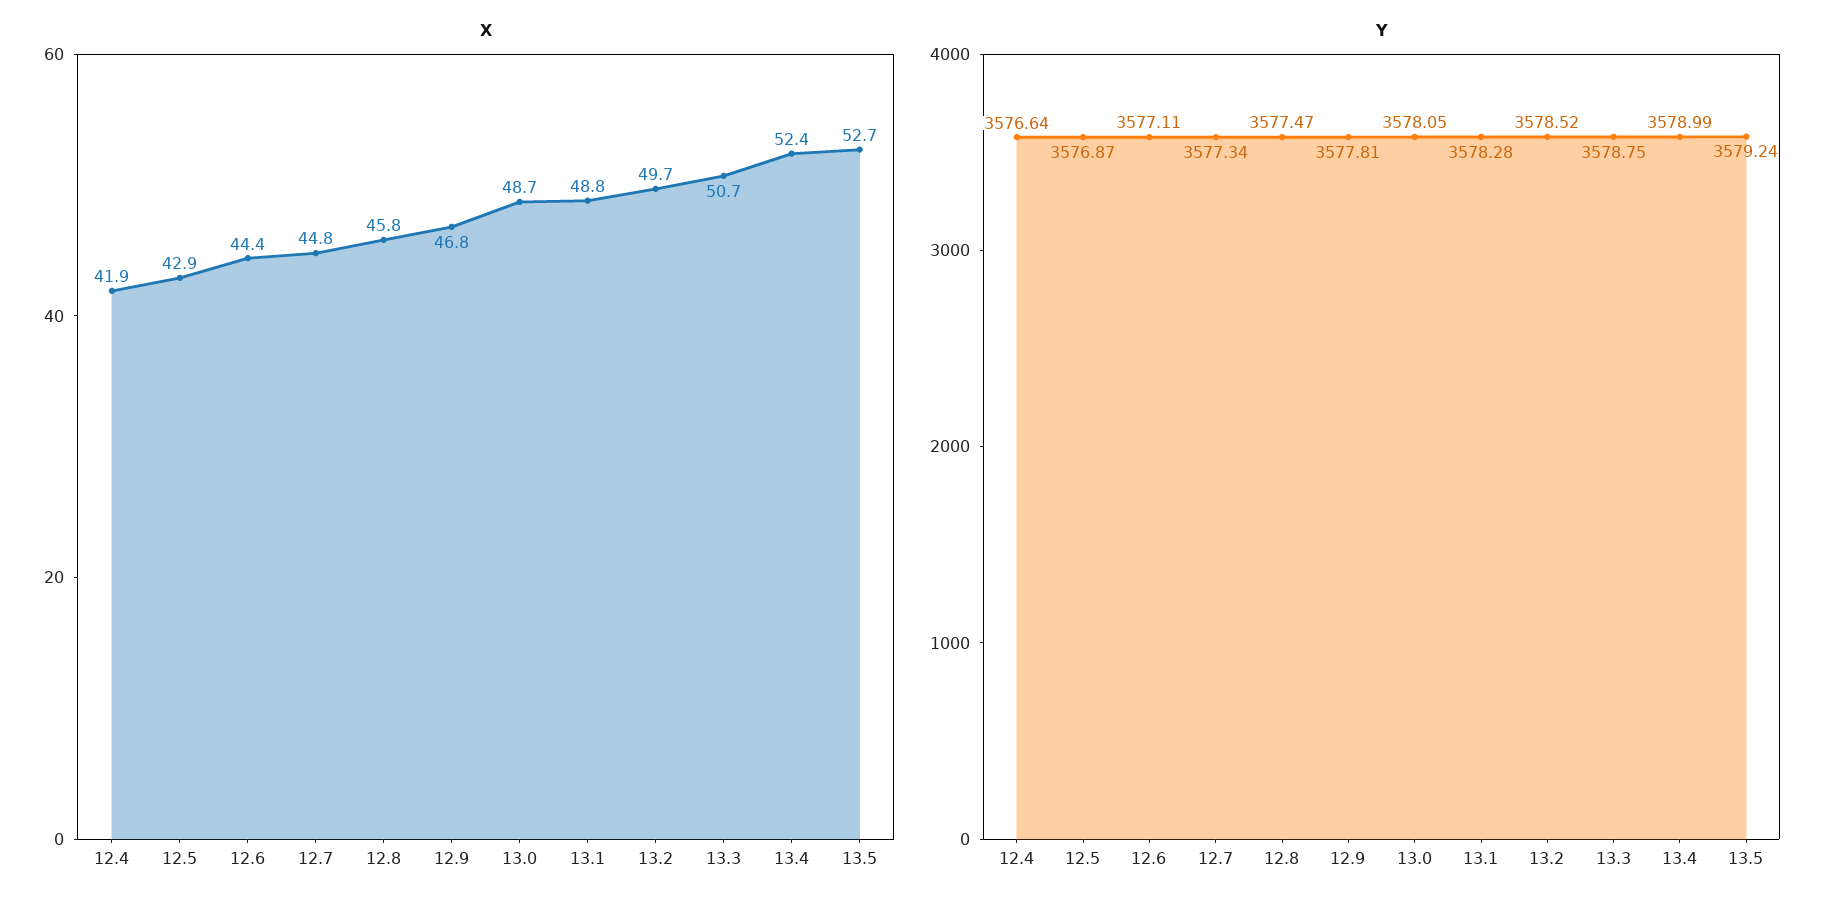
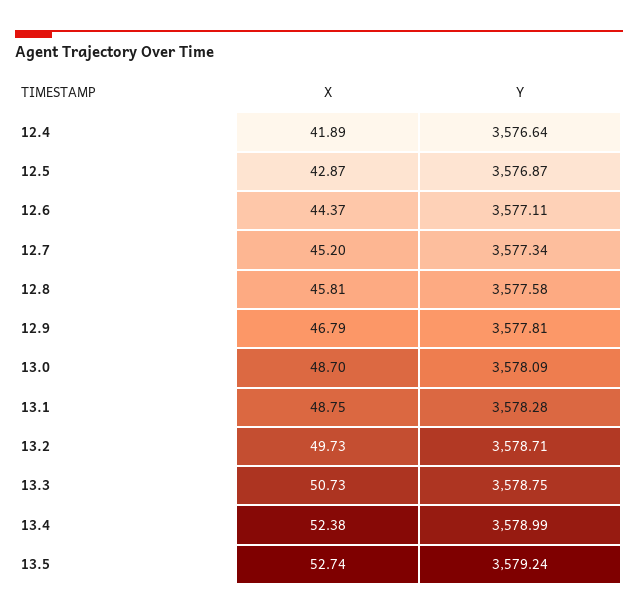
  {
    "X": {
      "12.4": 41.89,
      "12.5": 42.87,
      "12.6": 44.37,
-     "12.7": 44.8,
+     "12.7": 45.2,
      "12.8": 45.81,
      "12.9": 46.79,
      "13.0": 48.7,
      "13.1": 48.75,
      "13.2": 49.73,
      "13.3": 50.73,
      "13.4": 52.38,
      "13.5": 52.74
    },
    "Y": {
      "12.4": 3576.64,
      "12.5": 3576.87,
      "12.6": 3577.11,
      "12.7": 3577.34,
-     "12.8": 3577.47,
+     "12.8": 3577.58,
      "12.9": 3577.81,
-     "13.0": 3578.05,
+     "13.0": 3578.09,
      "13.1": 3578.28,
-     "13.2": 3578.52,
+     "13.2": 3578.71,
      "13.3": 3578.75,
      "13.4": 3578.99,
      "13.5": 3579.24
    }
  }

